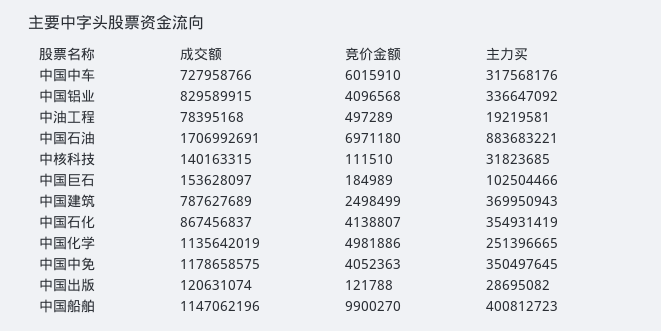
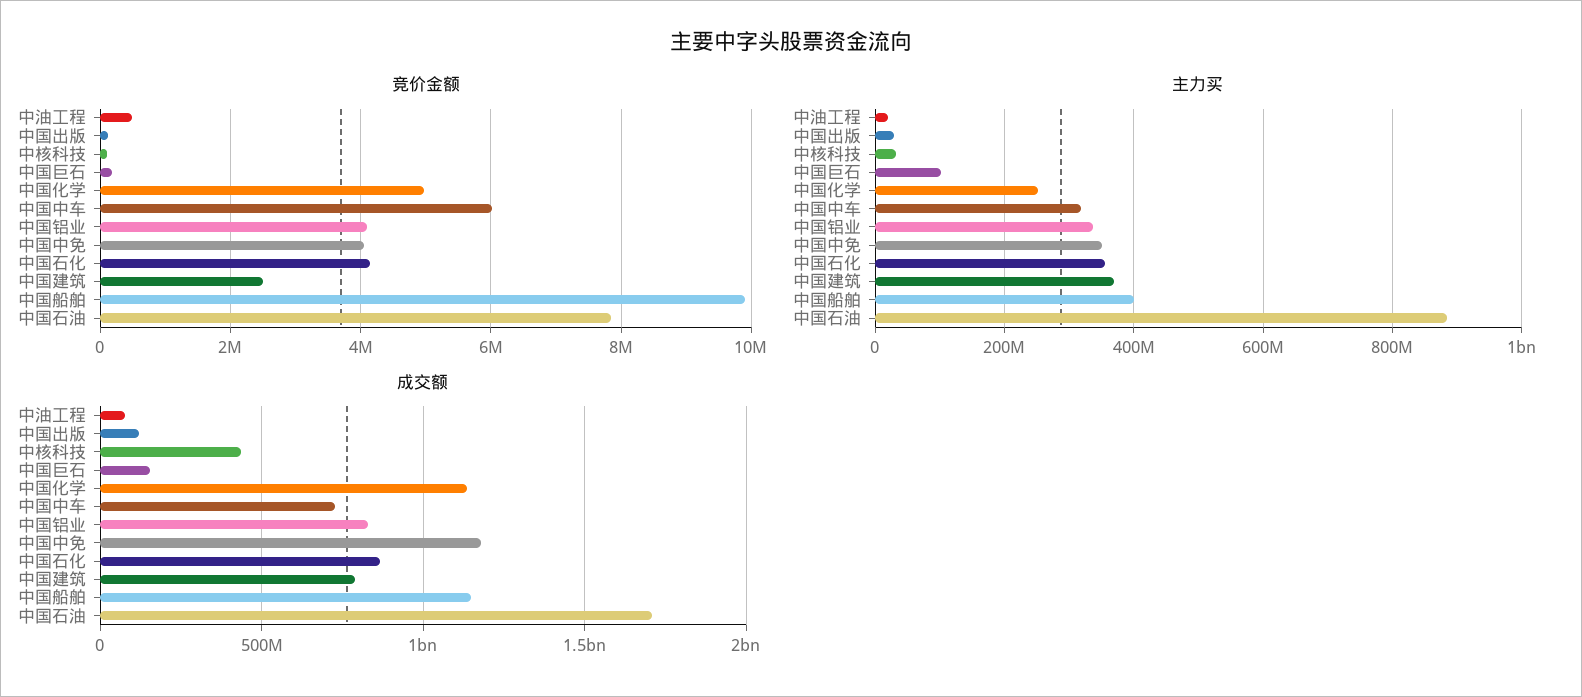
  {
    "成交额": {
      "中国中车": 727958766,
      "中国铝业": 829589915,
      "中油工程": 78395168,
      "中国石油": 1706992691,
-     "中核科技": 140163315,
+     "中核科技": 450000000,
      "中国巨石": 153628097,
      "中国建筑": 787627689,
      "中国石化": 867456837,
      "中国化学": 1135642019,
      "中国中免": 1178658575,
      "中国出版": 120631074,
      "中国船舶": 1147062196
    },
    "竞价金额": {
      "中国中车": 6015910,
      "中国铝业": 4096568,
      "中油工程": 497289,
-     "中国石油": 6971180,
+     "中国石油": 7800000,
      "中核科技": 111510,
      "中国巨石": 184989,
      "中国建筑": 2498499,
      "中国石化": 4138807,
      "中国化学": 4981886,
      "中国中免": 4052363,
      "中国出版": 121788,
      "中国船舶": 9900270
    },
    "主力买": {
      "中国中车": 317568176,
      "中国铝业": 336647092,
      "中油工程": 19219581,
      "中国石油": 883683221,
      "中核科技": 31823685,
      "中国巨石": 102504466,
      "中国建筑": 369950943,
      "中国石化": 354931419,
      "中国化学": 251396665,
      "中国中免": 350497645,
      "中国出版": 28695082,
      "中国船舶": 400812723
    }
  }

